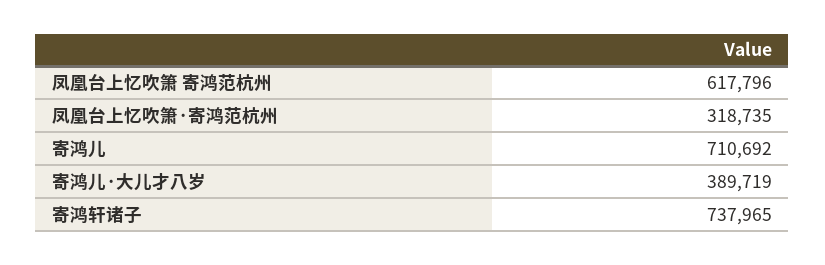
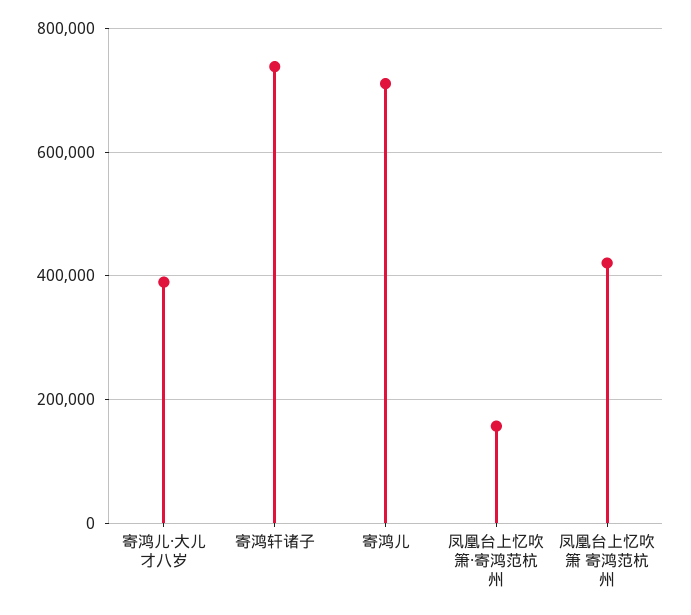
  {
-   "凤凰台上忆吹箫 寄鸿范杭州": 617796,
+   "凤凰台上忆吹箫 寄鸿范杭州": 420000,
-   "凤凰台上忆吹箫·寄鸿范杭州": 318735,
+   "凤凰台上忆吹箫·寄鸿范杭州": 160000,
    "寄鸿儿": 710692,
    "寄鸿儿·大儿才八岁": 389719,
    "寄鸿轩诸子": 737965
  }

